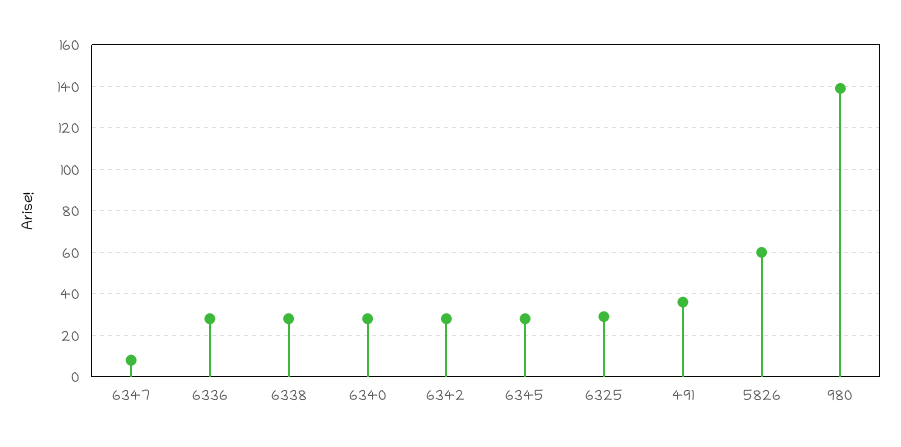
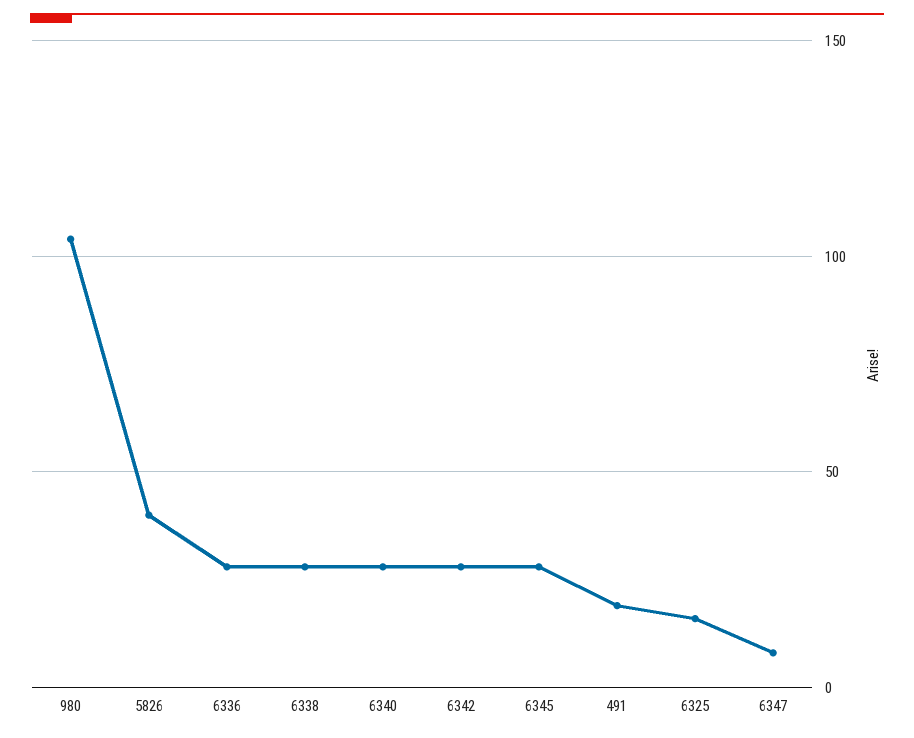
  {
    "6347": 10,
    "6336": 30,
    "6338": 30,
    "6340": 30,
    "6342": 30,
    "6345": 30,
-   "6325": 30,
+   "6325": 15,
-   "491": 35,
+   "491": 20,
-   "5826": 60,
+   "5826": 40,
-   "980": 140
+   "980": 105
  }

